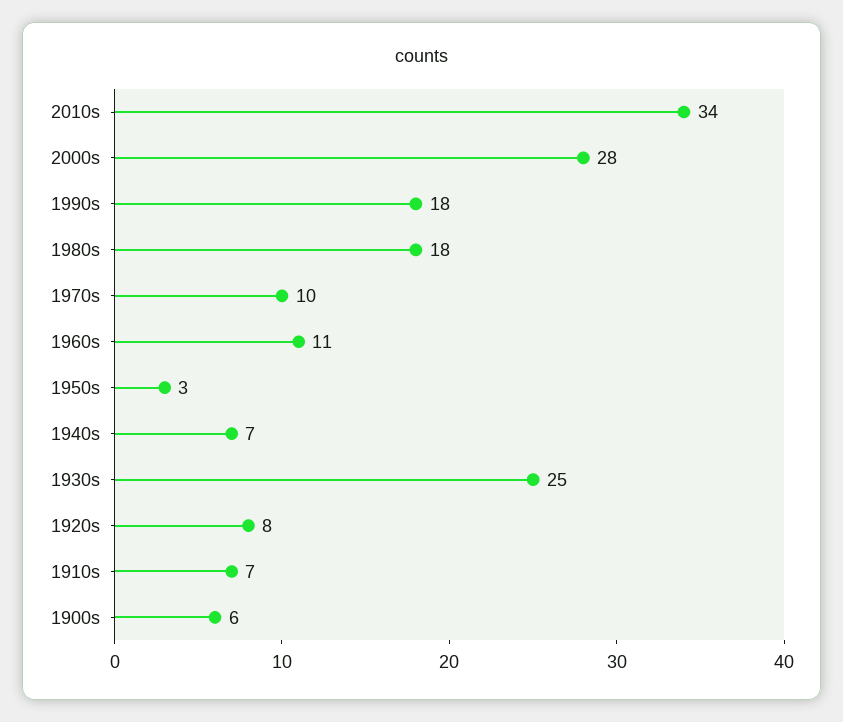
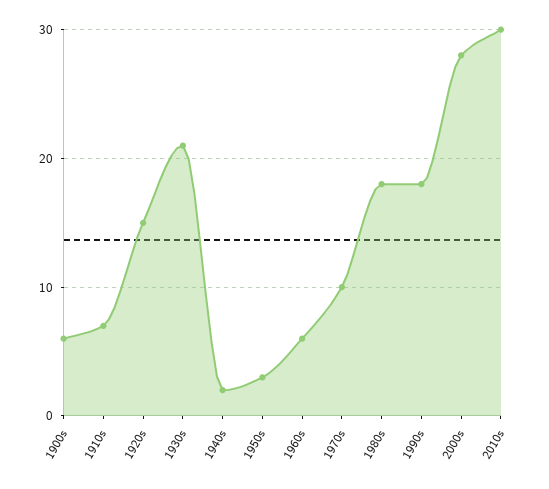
  {
-   "2010s": 34,
+   "2010s": 30,
    "2000s": 28,
    "1990s": 18,
    "1980s": 18,
    "1970s": 10,
-   "1960s": 11,
+   "1960s": 6,
    "1950s": 3,
-   "1940s": 7,
+   "1940s": 2,
-   "1930s": 25,
+   "1930s": 21,
-   "1920s": 8,
+   "1920s": 15,
    "1910s": 7,
    "1900s": 6
  }

